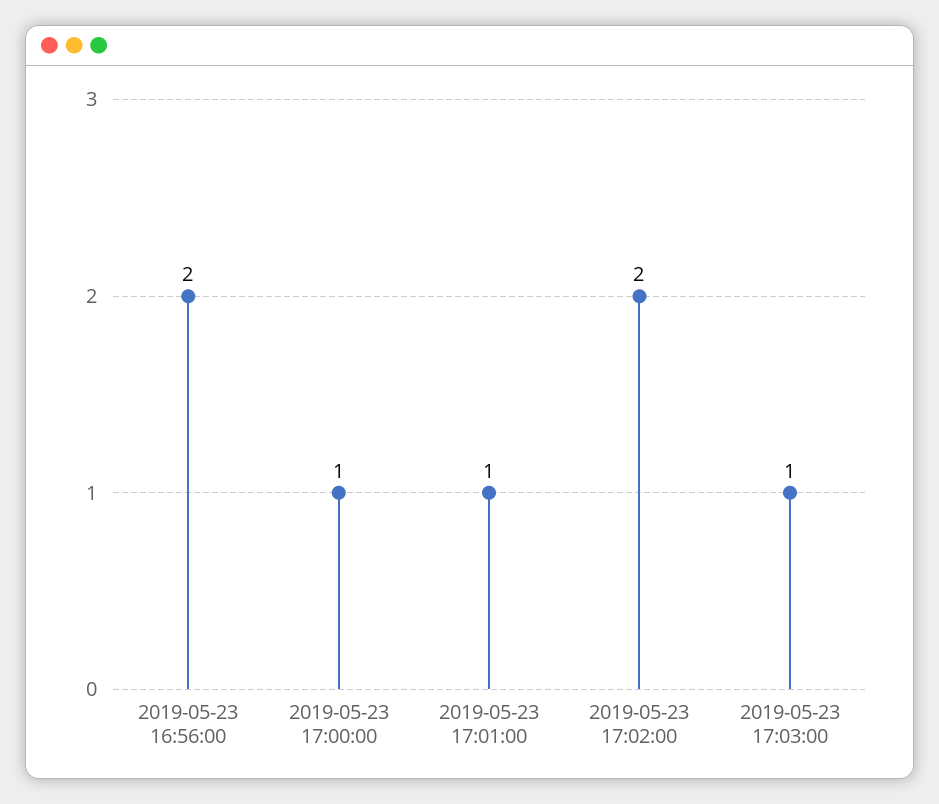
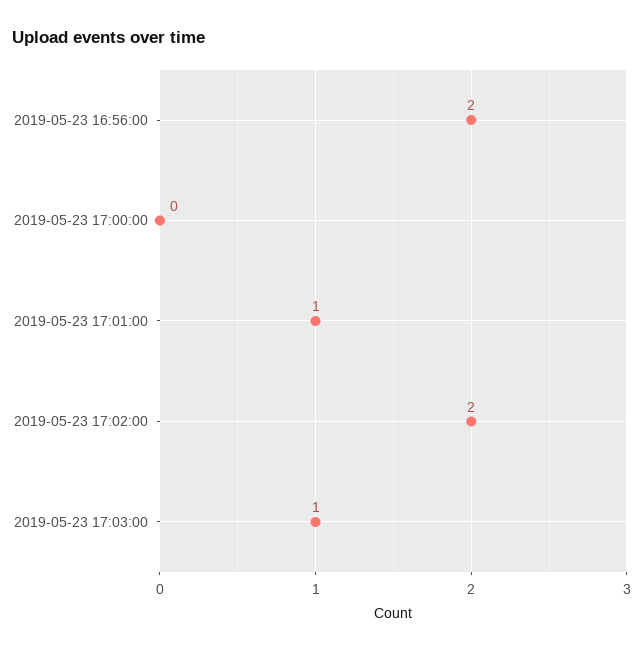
  {
    "2019-05-23 16:56:00": 2,
-   "2019-05-23 17:00:00": 1,
+   "2019-05-23 17:00:00": 0,
    "2019-05-23 17:01:00": 1,
    "2019-05-23 17:02:00": 2,
    "2019-05-23 17:03:00": 1
  }

